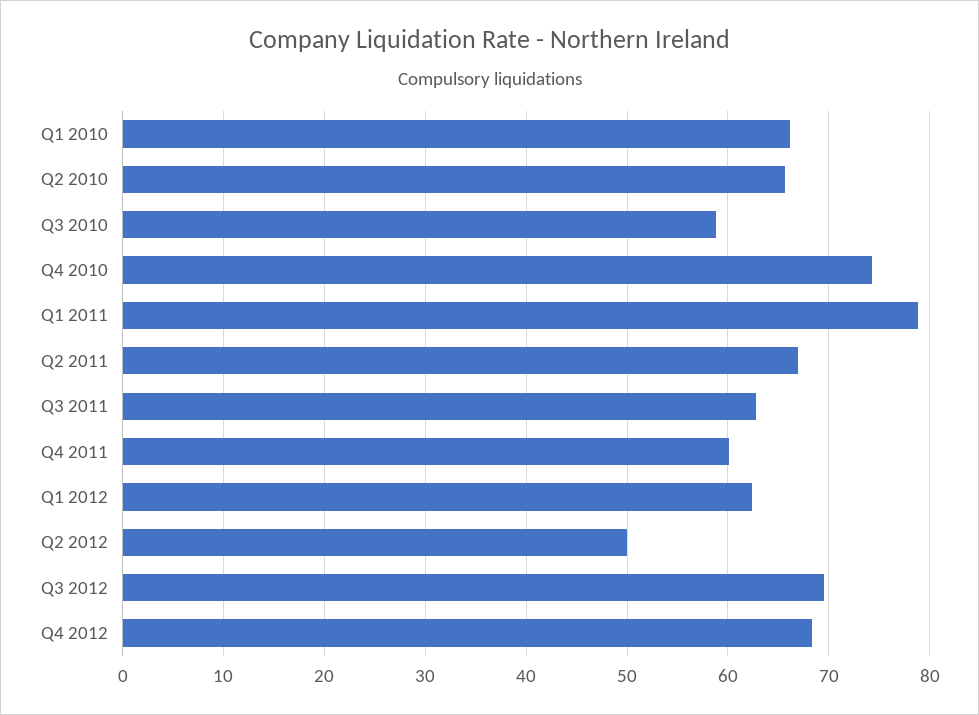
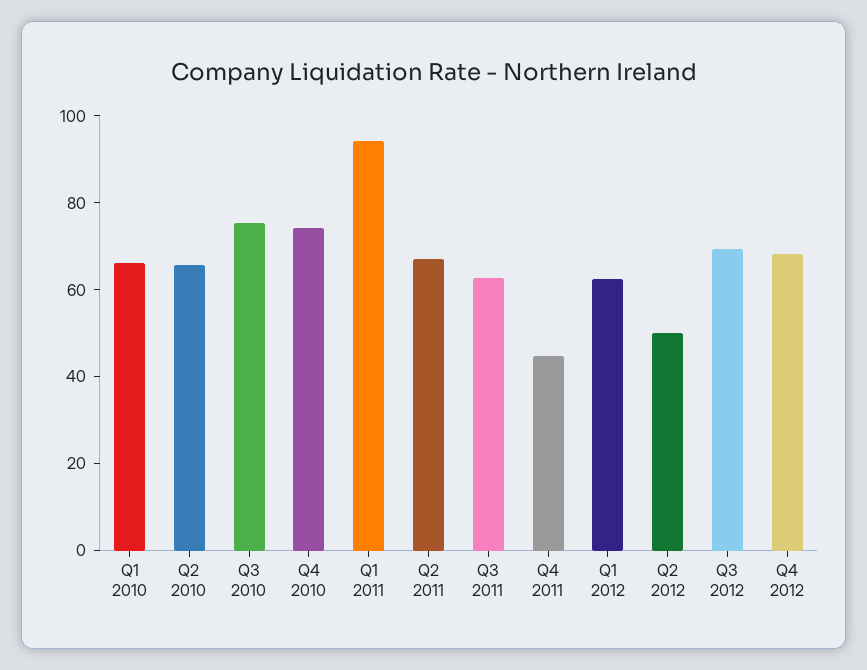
  {
    "Q1 2010": 66,
    "Q2 2010": 66,
-   "Q3 2010": 59,
+   "Q3 2010": 75,
    "Q4 2010": 74,
-   "Q1 2011": 79,
+   "Q1 2011": 95,
    "Q2 2011": 67,
    "Q3 2011": 63,
-   "Q4 2011": 60,
+   "Q4 2011": 45,
    "Q1 2012": 62,
    "Q2 2012": 50,
    "Q3 2012": 69,
    "Q4 2012": 68
  }

